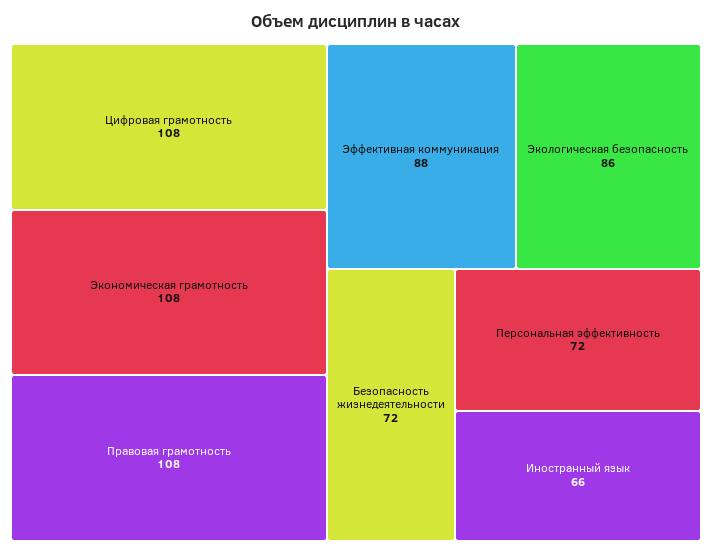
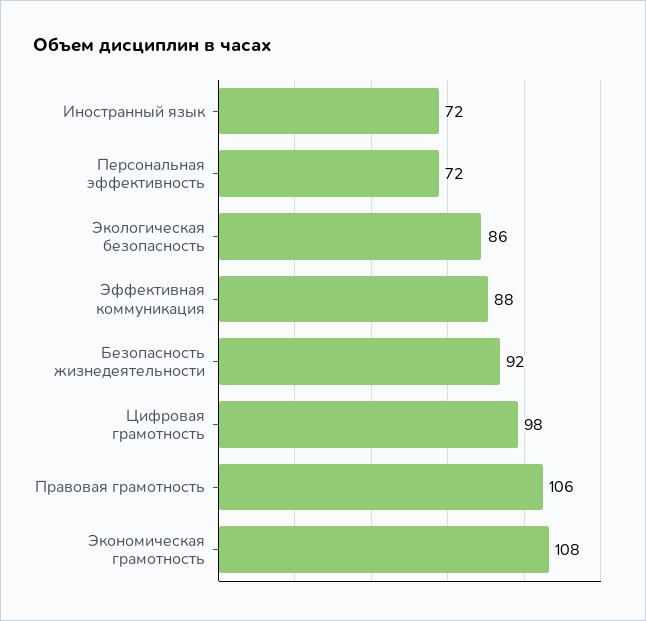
  {
-   "Цифровая грамотность": 108,
+   "Цифровая грамотность": 98,
    "Экономическая грамотность": 108,
-   "Правовая грамотность": 108,
+   "Правовая грамотность": 106,
    "Эффективная коммуникация": 88,
    "Экологическая безопасность": 86,
-   "Безопасность жизнедеятельности": 72,
+   "Безопасность жизнедеятельности": 92,
    "Персональная эффективность": 72,
-   "Иностранный язык": 66
+   "Иностранный язык": 72
  }

